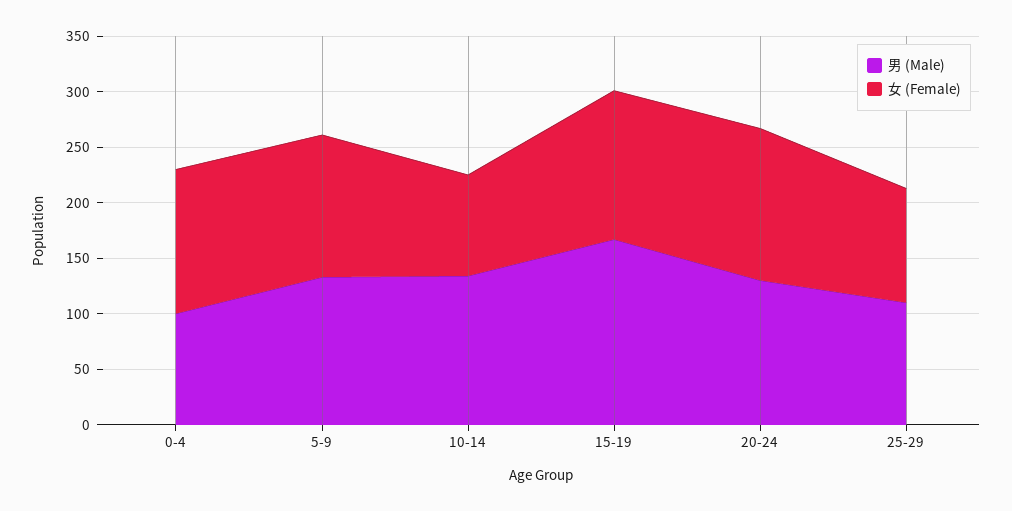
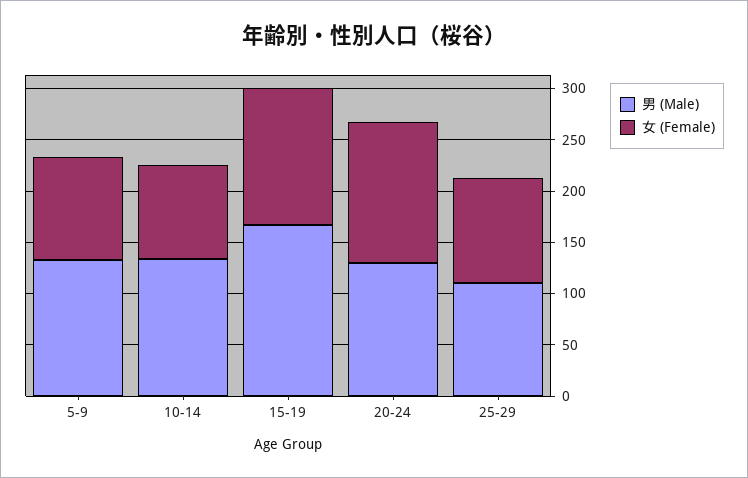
  {
    "男 (Male)": {
-     "0-4": 100,
      "5-9": 130,
      "10-14": 130,
      "15-19": 170,
      "20-24": 130,
      "25-29": 110
    },
    "女 (Female)": {
-     "0-4": 130,
-     "5-9": 130,
+     "5-9": 100,
      "10-14": 90,
      "15-19": 130,
      "20-24": 140,
      "25-29": 100
    }
  }

